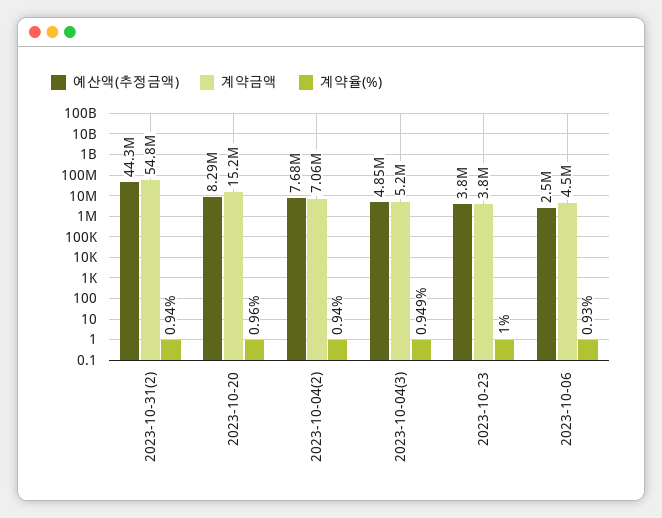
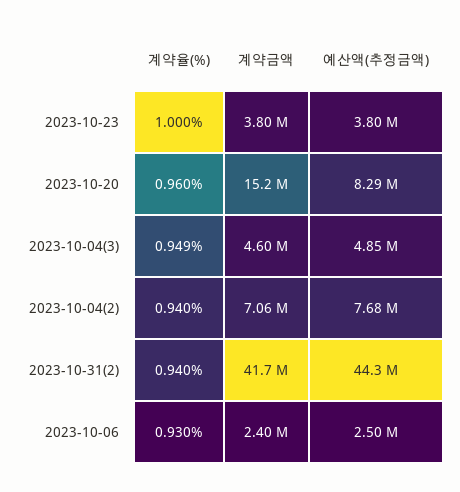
  {
    "예산액(추정금액)": {
      "2023-10-31(2)": 44300000,
      "2023-10-20": 8290000,
      "2023-10-04(2)": 7680000,
      "2023-10-04(3)": 4850000,
      "2023-10-23": 3800000,
      "2023-10-06": 2500000
    },
    "계약금액": {
-     "2023-10-31(2)": 54800000,
+     "2023-10-31(2)": 41700000,
      "2023-10-20": 15200000,
      "2023-10-04(2)": 7060000,
-     "2023-10-04(3)": 5200000,
+     "2023-10-04(3)": 4600000,
      "2023-10-23": 3800000,
-     "2023-10-06": 4500000
+     "2023-10-06": 2400000
    },
    "계약율(%)": {
      "2023-10-31(2)": 0.94,
      "2023-10-20": 0.96,
      "2023-10-04(2)": 0.94,
      "2023-10-04(3)": 0.949,
      "2023-10-23": 1,
      "2023-10-06": 0.93
    }
  }

